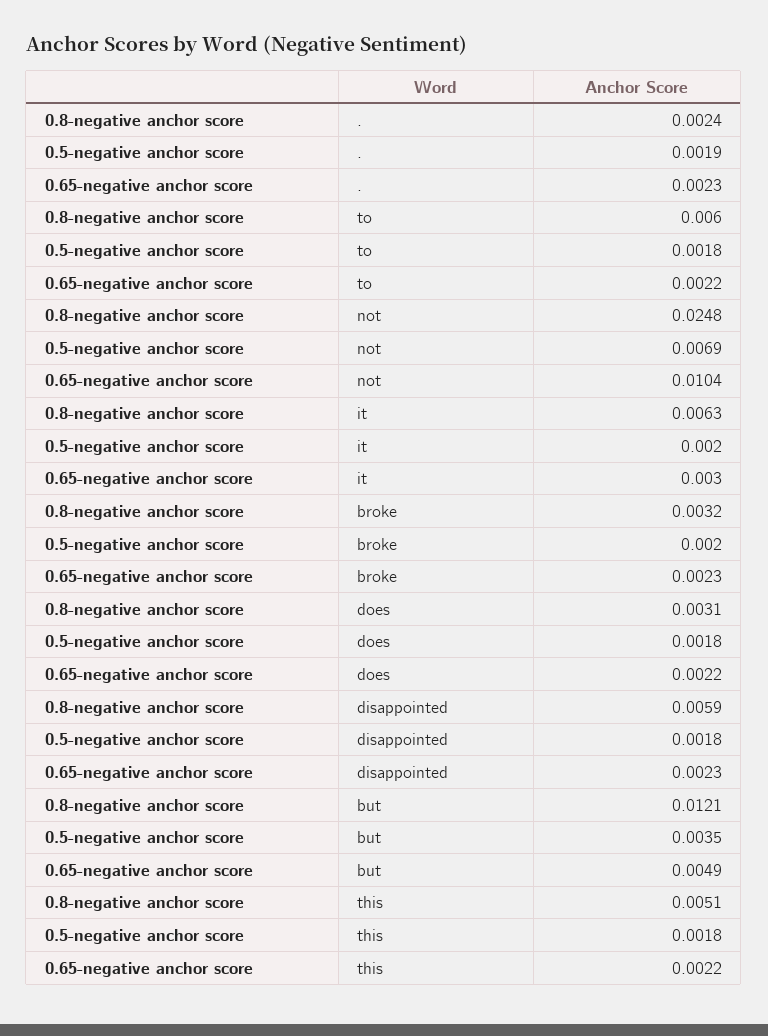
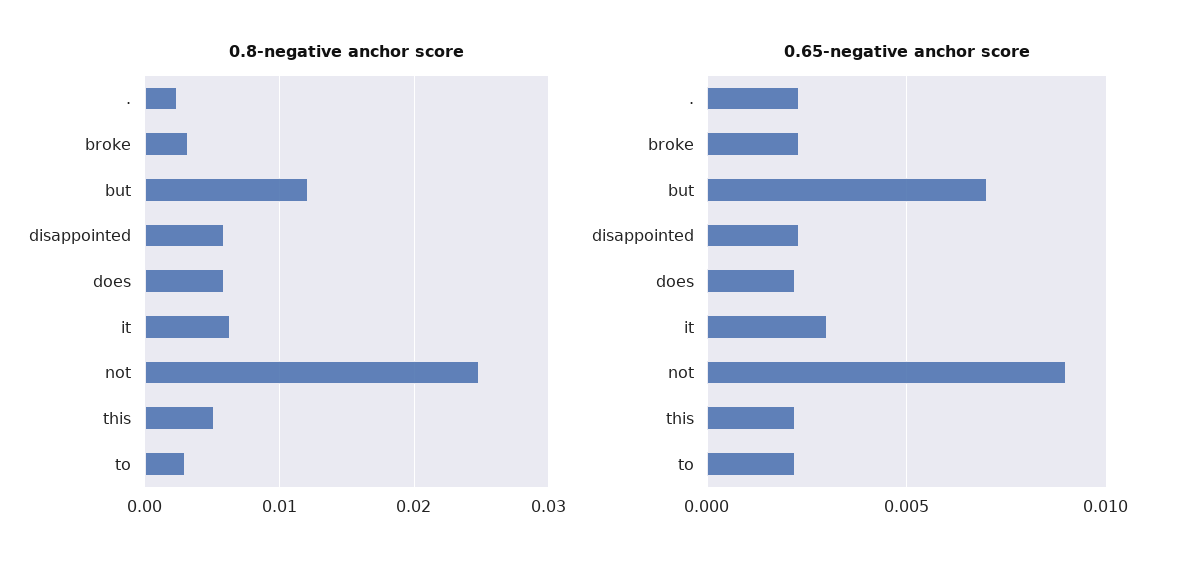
  {
    "0.8-negative anchor score": {
      ".": 0.0024,
-     "to": 0.006,
+     "to": 0.003,
      "not": 0.0248,
      "it": 0.0063,
      "broke": 0.0032,
-     "does": 0.0031,
+     "does": 0.006,
      "disappointed": 0.0059,
      "but": 0.0121,
      "this": 0.0051
    },
-   "0.5-negative anchor score": {
-     ".": 0.0019,
-     "to": 0.0018,
-     "not": 0.0069,
-     "it": 0.002,
-     "broke": 0.002,
-     "does": 0.0018,
-     "disappointed": 0.0018,
-     "but": 0.0035,
-     "this": 0.0018
-   },
    "0.65-negative anchor score": {
      ".": 0.0023,
      "to": 0.0022,
-     "not": 0.0104,
+     "not": 0.009,
      "it": 0.003,
      "broke": 0.0023,
      "does": 0.0022,
      "disappointed": 0.0023,
-     "but": 0.0049,
+     "but": 0.007,
      "this": 0.0022
    }
  }

